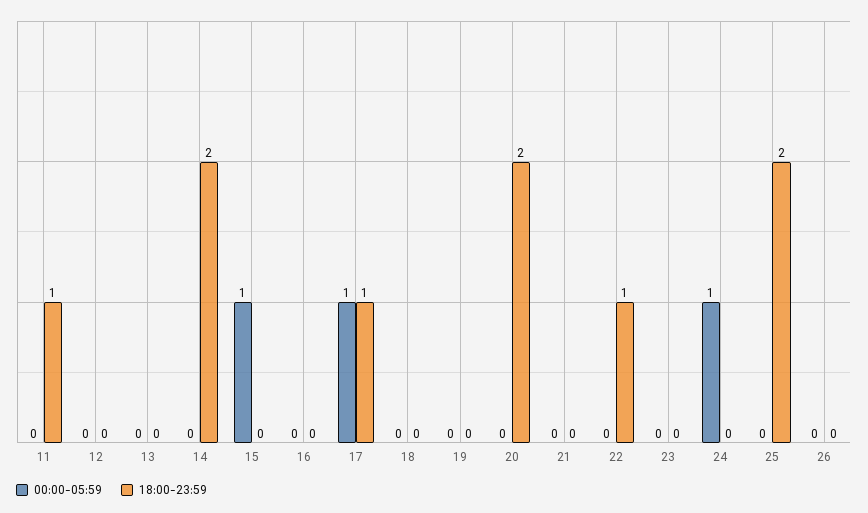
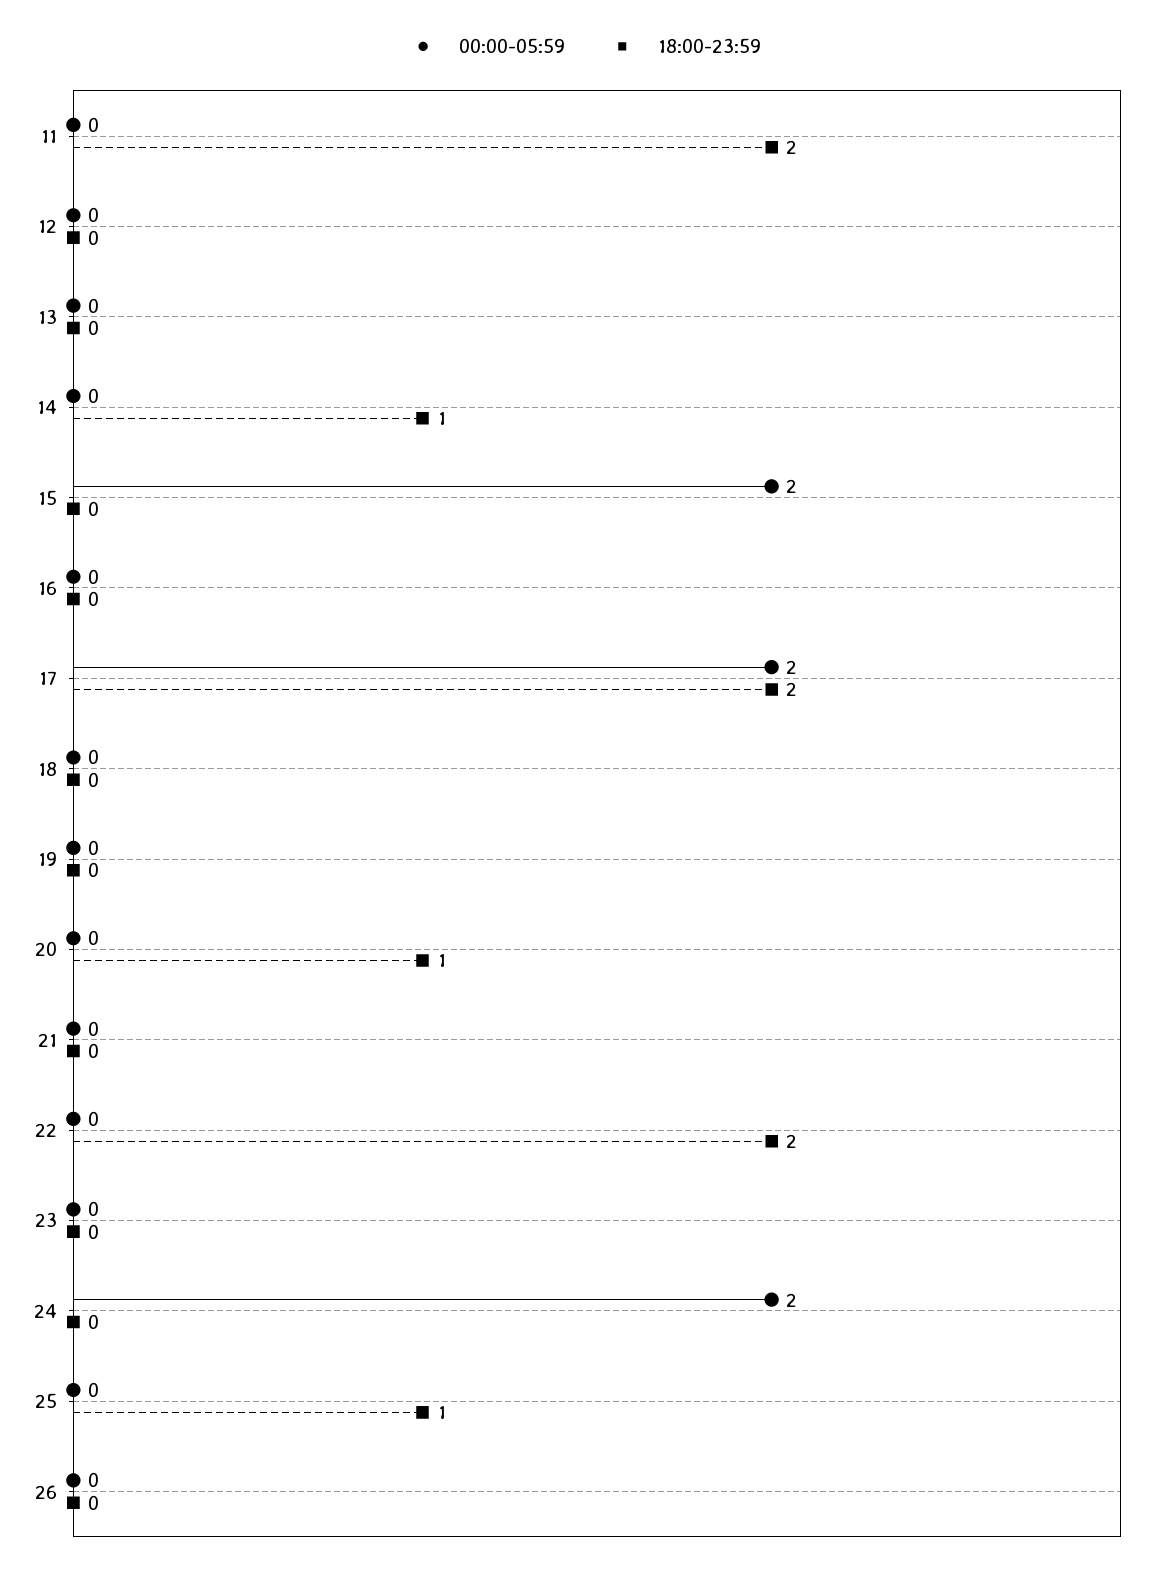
  {
    "00:00-05:59": {
      "11": 0,
      "12": 0,
      "13": 0,
      "14": 0,
-     "15": 1,
+     "15": 2,
      "16": 0,
-     "17": 1,
+     "17": 2,
      "18": 0,
      "19": 0,
      "20": 0,
      "21": 0,
      "22": 0,
      "23": 0,
-     "24": 1,
+     "24": 2,
      "25": 0,
      "26": 0
    },
    "18:00-23:59": {
-     "11": 1,
+     "11": 2,
      "12": 0,
      "13": 0,
-     "14": 2,
+     "14": 1,
      "15": 0,
      "16": 0,
-     "17": 1,
+     "17": 2,
      "18": 0,
      "19": 0,
-     "20": 2,
+     "20": 1,
      "21": 0,
-     "22": 1,
+     "22": 2,
      "23": 0,
      "24": 0,
-     "25": 2,
+     "25": 1,
      "26": 0
    }
  }

